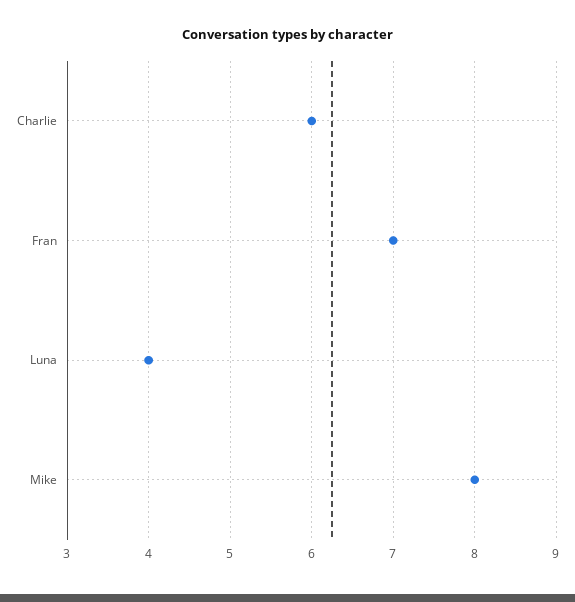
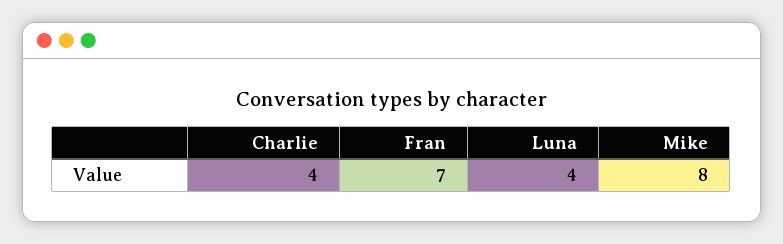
  {
-   "Charlie": 6,
+   "Charlie": 4,
    "Fran": 7,
    "Luna": 4,
    "Mike": 8
  }

